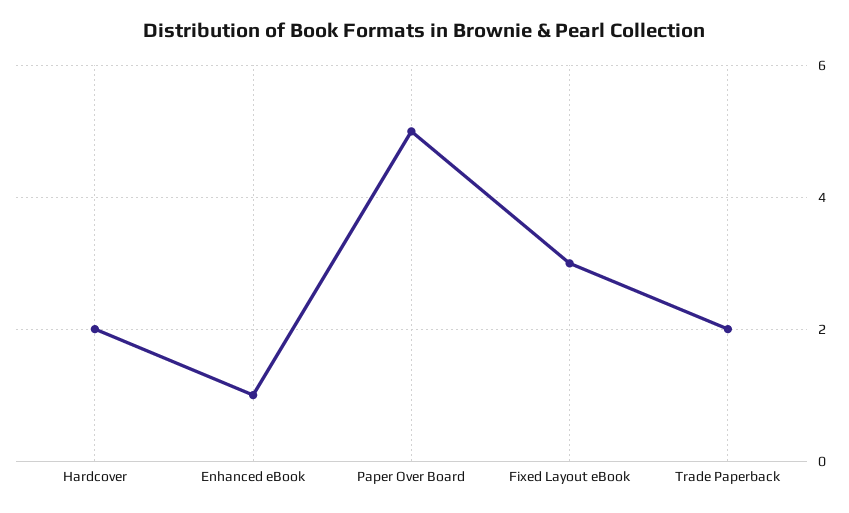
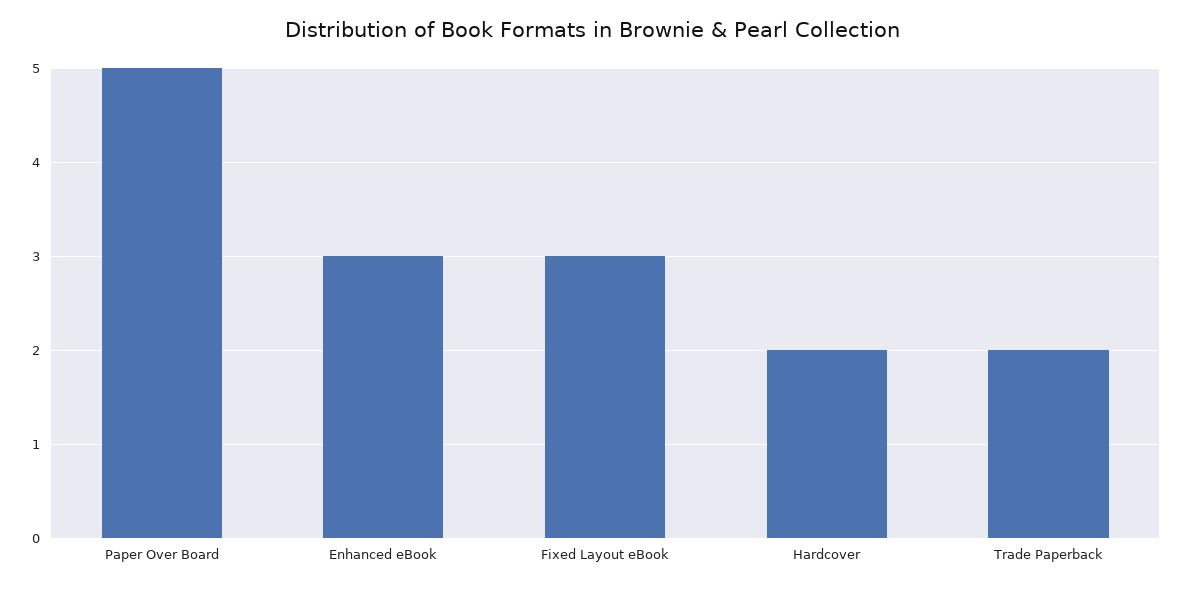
  {
    "Hardcover": 2,
-   "Enhanced eBook": 1,
+   "Enhanced eBook": 3,
    "Paper Over Board": 5,
    "Fixed Layout eBook": 3,
    "Trade Paperback": 2
  }

